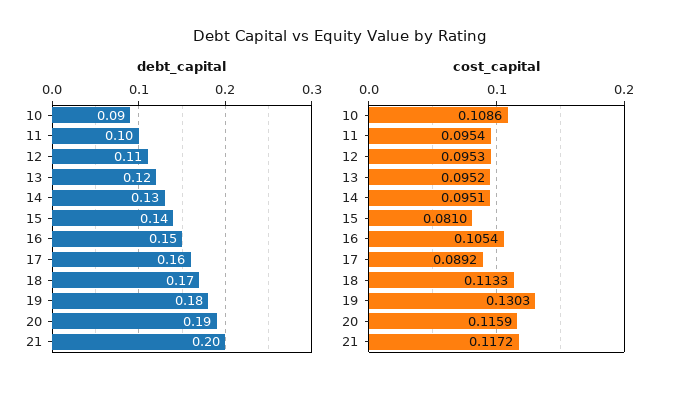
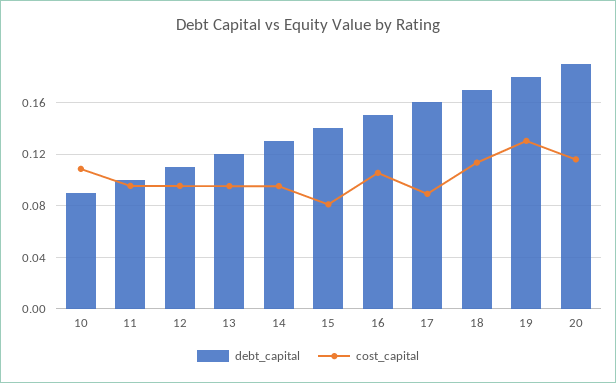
  {
    "debt_capital": {
      "10": 0.09,
      "11": 0.1,
      "12": 0.11,
      "13": 0.12,
      "14": 0.13,
      "15": 0.14,
      "16": 0.15,
      "17": 0.16,
      "18": 0.17,
      "19": 0.18,
-     "20": 0.19,
+     "20": 0.19
-     "21": 0.2
    },
    "cost_capital": {
      "10": 0.1086,
      "11": 0.0954,
      "12": 0.0953,
      "13": 0.0952,
      "14": 0.0951,
      "15": 0.081,
      "16": 0.1054,
      "17": 0.0892,
      "18": 0.1133,
      "19": 0.1303,
-     "20": 0.1159,
+     "20": 0.1159
-     "21": 0.1172
    }
  }

